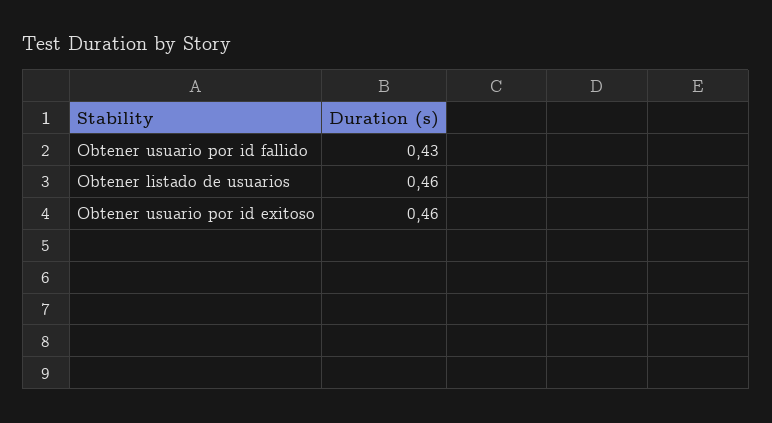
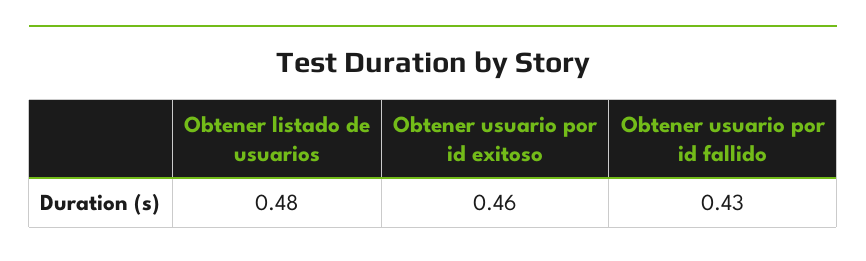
  {
    "Obtener usuario por id fallido": 0.43,
-   "Obtener listado de usuarios": 0.46,
+   "Obtener listado de usuarios": 0.48,
    "Obtener usuario por id exitoso": 0.46
  }

